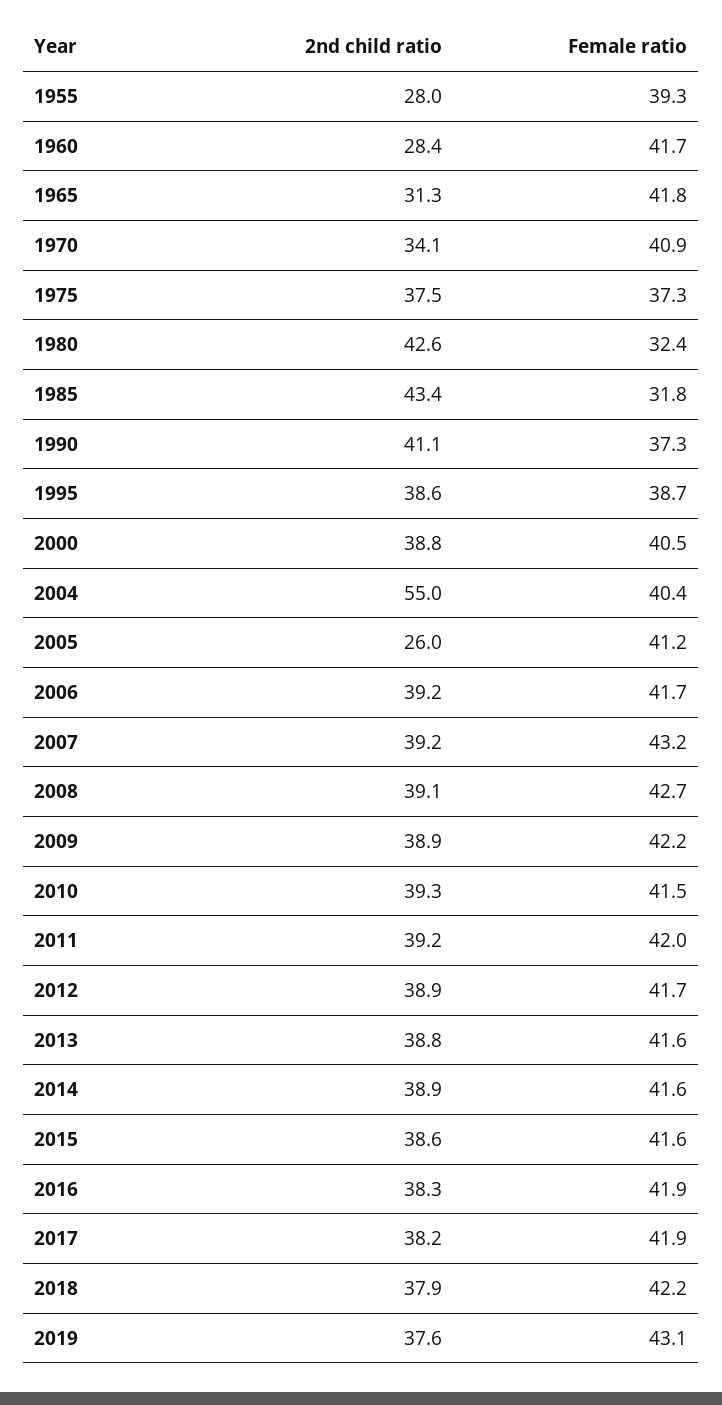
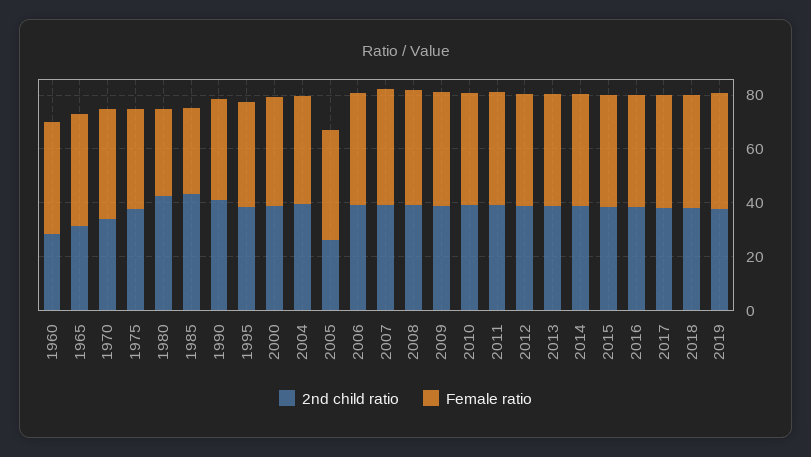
  {
    "2nd child ratio": {
-     "1955": 28,
      "1960": 28.4,
      "1965": 31.3,
      "1970": 34.1,
      "1975": 37.5,
      "1980": 42.6,
      "1985": 43.4,
      "1990": 41.1,
      "1995": 38.6,
      "2000": 38.8,
-     "2004": 55,
+     "2004": 40,
      "2005": 26,
      "2006": 39.2,
      "2007": 39.2,
      "2008": 39.1,
      "2009": 38.9,
      "2010": 39.3,
      "2011": 39.2,
      "2012": 38.9,
      "2013": 38.8,
      "2014": 38.9,
      "2015": 38.6,
      "2016": 38.3,
      "2017": 38.2,
      "2018": 37.9,
      "2019": 37.6
    },
    "Female ratio": {
-     "1955": 39.3,
      "1960": 41.7,
      "1965": 41.8,
      "1970": 40.9,
      "1975": 37.3,
      "1980": 32.4,
      "1985": 31.8,
      "1990": 37.3,
      "1995": 38.7,
      "2000": 40.5,
      "2004": 40.4,
      "2005": 41.2,
      "2006": 41.7,
      "2007": 43.2,
      "2008": 42.7,
      "2009": 42.2,
      "2010": 41.5,
      "2011": 42,
      "2012": 41.7,
      "2013": 41.6,
      "2014": 41.6,
      "2015": 41.6,
      "2016": 41.9,
      "2017": 41.9,
      "2018": 42.2,
      "2019": 43.1
    }
  }

